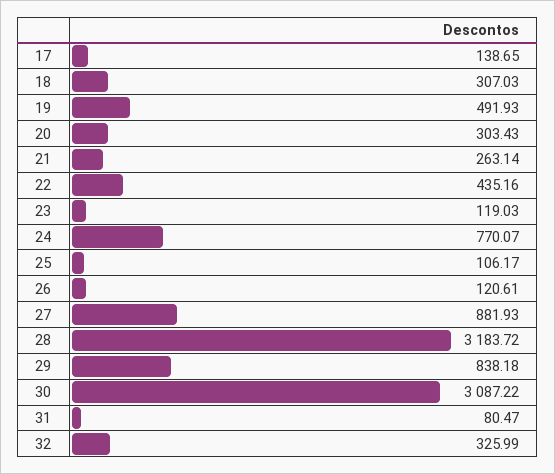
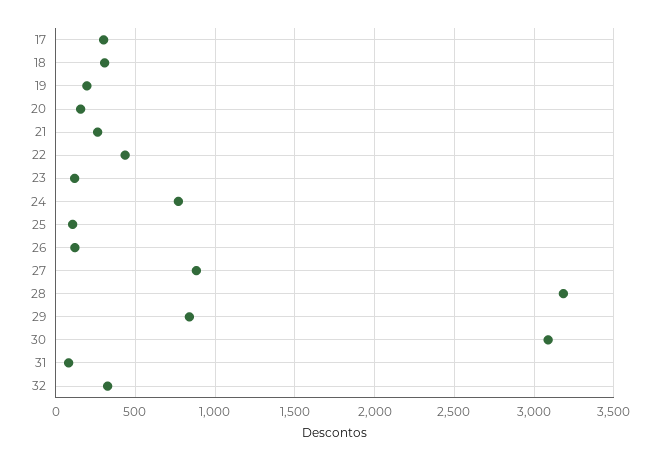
  {
-   "17": 138.65,
+   "17": 300,
    "18": 307.03,
-   "19": 491.93,
+   "19": 200,
-   "20": 303.43,
+   "20": 150,
    "21": 263.14,
    "22": 435.16,
    "23": 119.03,
    "24": 770.07,
    "25": 106.17,
    "26": 120.61,
    "27": 881.93,
    "28": 3183.72,
    "29": 838.18,
    "30": 3087.22,
    "31": 80.47,
    "32": 325.99
  }

